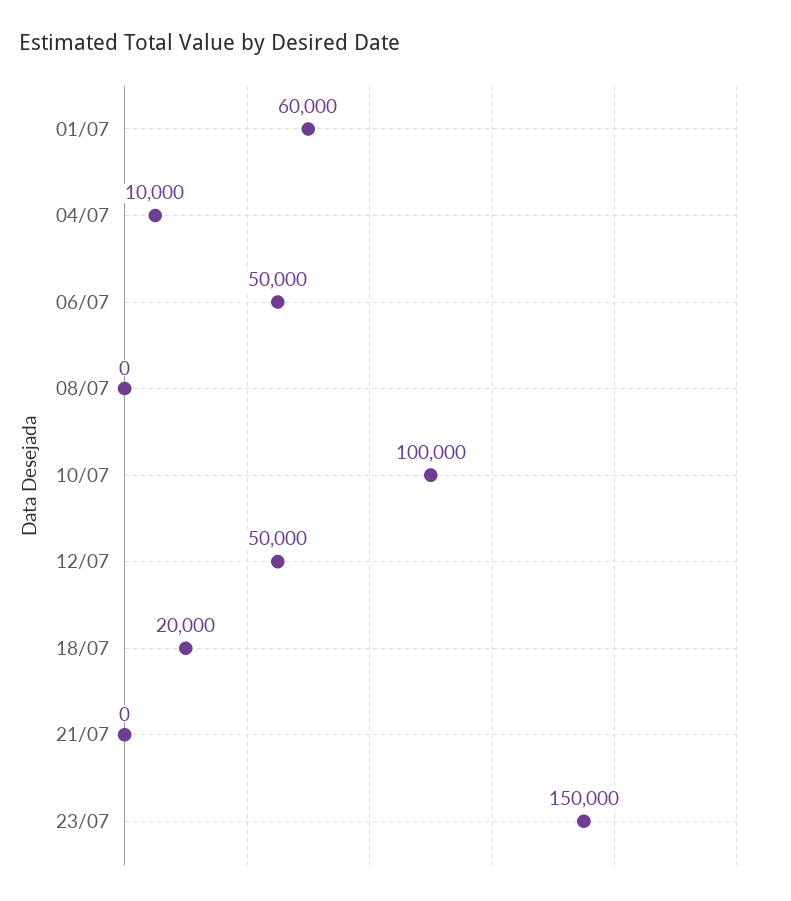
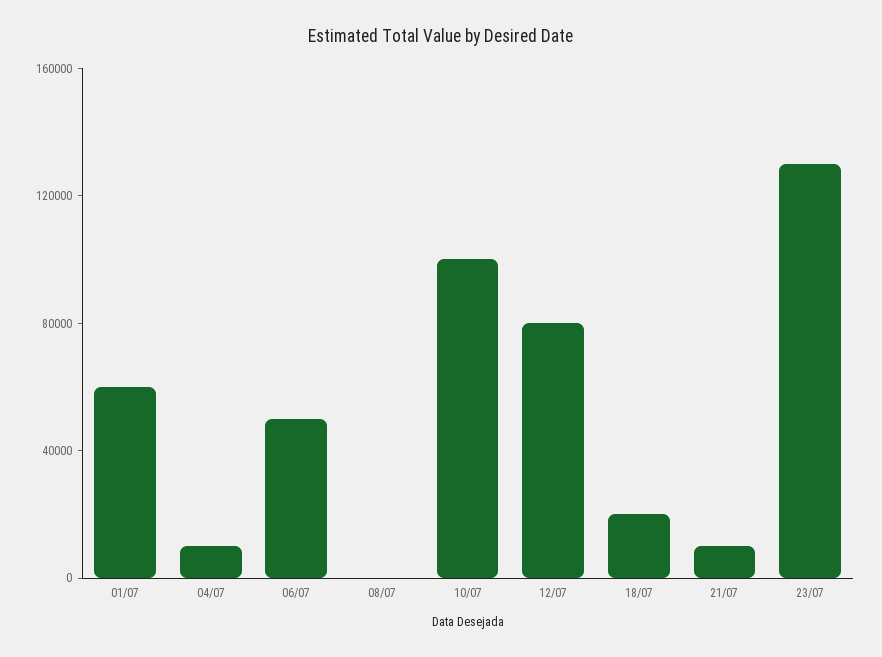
  {
    "01/07": 60000,
    "04/07": 10000,
    "06/07": 50000,
    "08/07": 0,
    "10/07": 100000,
-   "12/07": 50000,
+   "12/07": 80000,
    "18/07": 20000,
-   "21/07": 0,
+   "21/07": 10000,
-   "23/07": 150000
+   "23/07": 130000
  }

